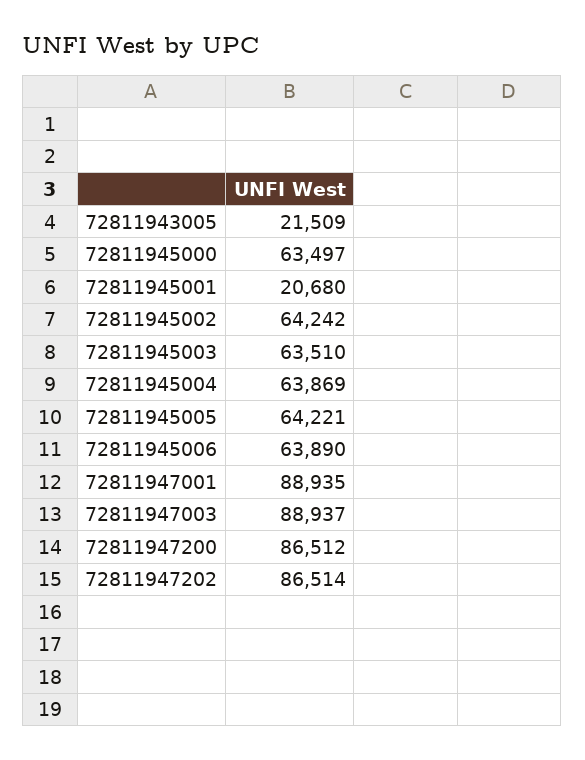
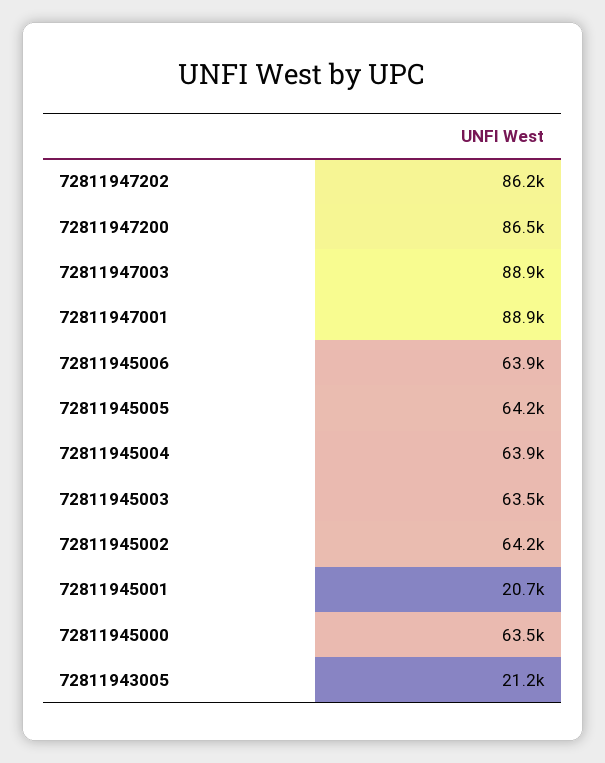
  {
-   "72811943005": 21509,
+   "72811943005": 21200,
    "72811945000": 63497,
    "72811945001": 20680,
    "72811945002": 64242,
    "72811945003": 63510,
    "72811945004": 63869,
    "72811945005": 64221,
    "72811945006": 63890,
    "72811947001": 88935,
    "72811947003": 88937,
    "72811947200": 86512,
-   "72811947202": 86514
+   "72811947202": 86200
  }

